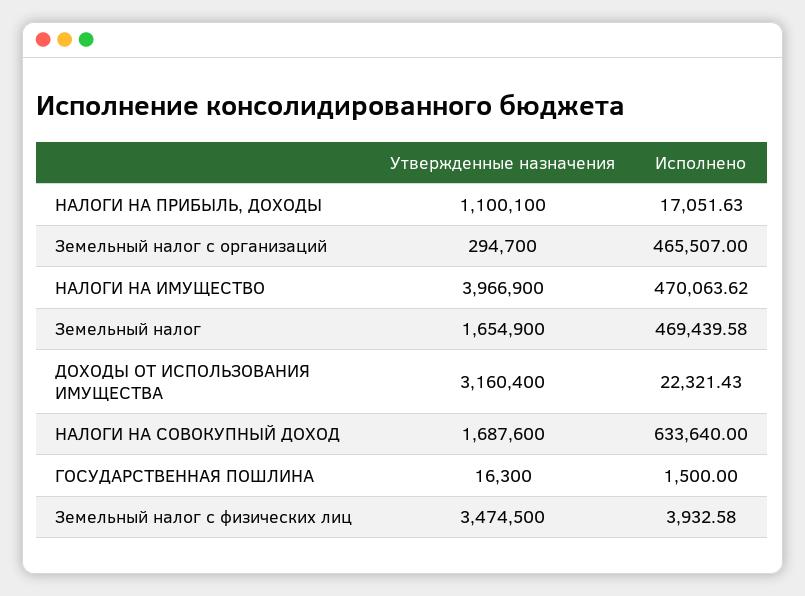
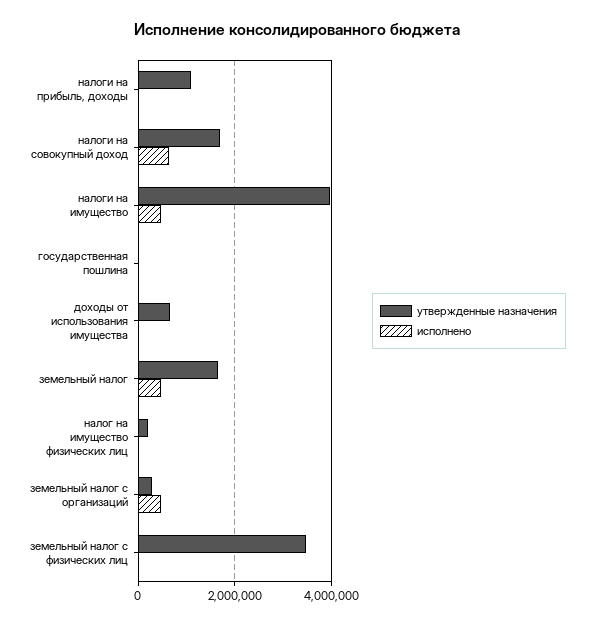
  {
    "Утвержденные назначения": {
      "НАЛОГИ НА ПРИБЫЛЬ, ДОХОДЫ": 1100100,
      "Земельный налог с организаций": 294700,
      "НАЛОГИ НА ИМУЩЕСТВО": 3966900,
      "Земельный налог": 1654900,
-     "ДОХОДЫ ОТ ИСПОЛЬЗОВАНИЯ ИМУЩЕСТВА": 3160400,
+     "ДОХОДЫ ОТ ИСПОЛЬЗОВАНИЯ ИМУЩЕСТВА": 600000,
      "НАЛОГИ НА СОВОКУПНЫЙ ДОХОД": 1687600,
      "ГОСУДАРСТВЕННАЯ ПОШЛИНА": 16300,
-     "Земельный налог с физических лиц": 3474500
+     "Земельный налог с физических лиц": 3474500,
+     "налог на имущество физических лиц": 200000
    },
    "Исполнено": {
      "НАЛОГИ НА ПРИБЫЛЬ, ДОХОДЫ": 17051.63,
      "Земельный налог с организаций": 465507,
      "НАЛОГИ НА ИМУЩЕСТВО": 470063.62,
      "Земельный налог": 469439.58,
      "ДОХОДЫ ОТ ИСПОЛЬЗОВАНИЯ ИМУЩЕСТВА": 22321.43,
      "НАЛОГИ НА СОВОКУПНЫЙ ДОХОД": 633640,
      "ГОСУДАРСТВЕННАЯ ПОШЛИНА": 1500,
-     "Земельный налог с физических лиц": 3932.58
+     "Земельный налог с физических лиц": 3932.58,
+     "налог на имущество физических лиц": 0
    }
  }

